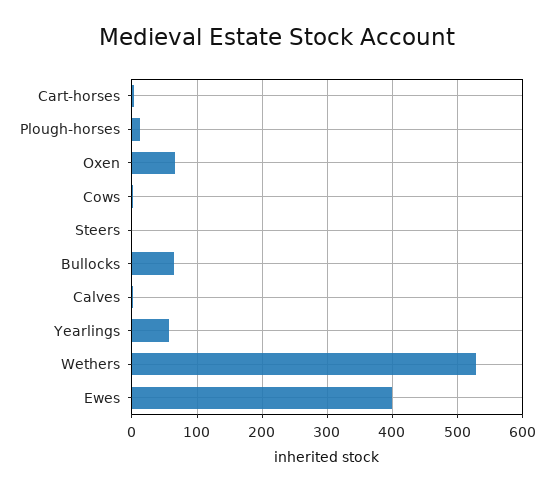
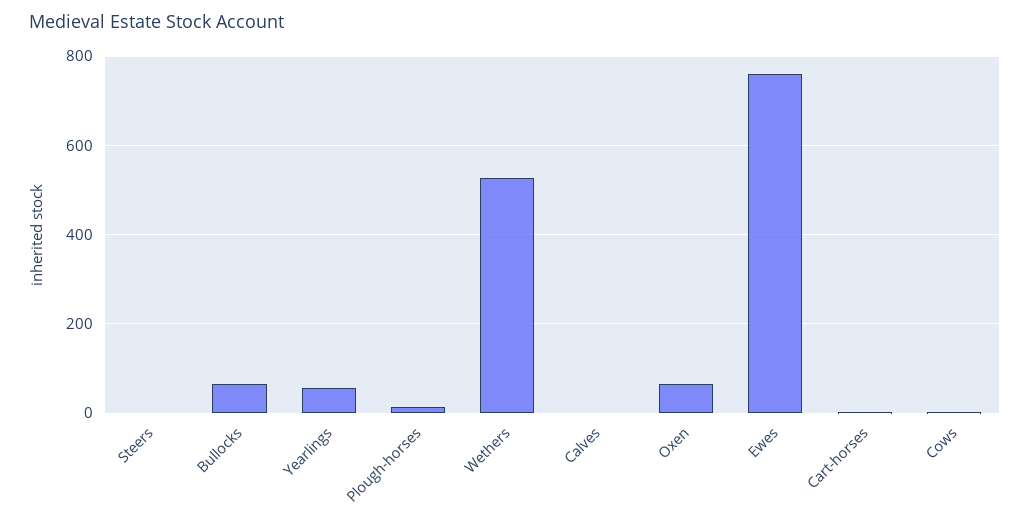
  {
    "Cart-horses": 0,
    "Plough-horses": 10,
    "Oxen": 70,
    "Cows": 0,
    "Steers": 0,
    "Bullocks": 70,
    "Calves": 0,
    "Yearlings": 60,
    "Wethers": 530,
-   "Ewes": 400
+   "Ewes": 760
  }

